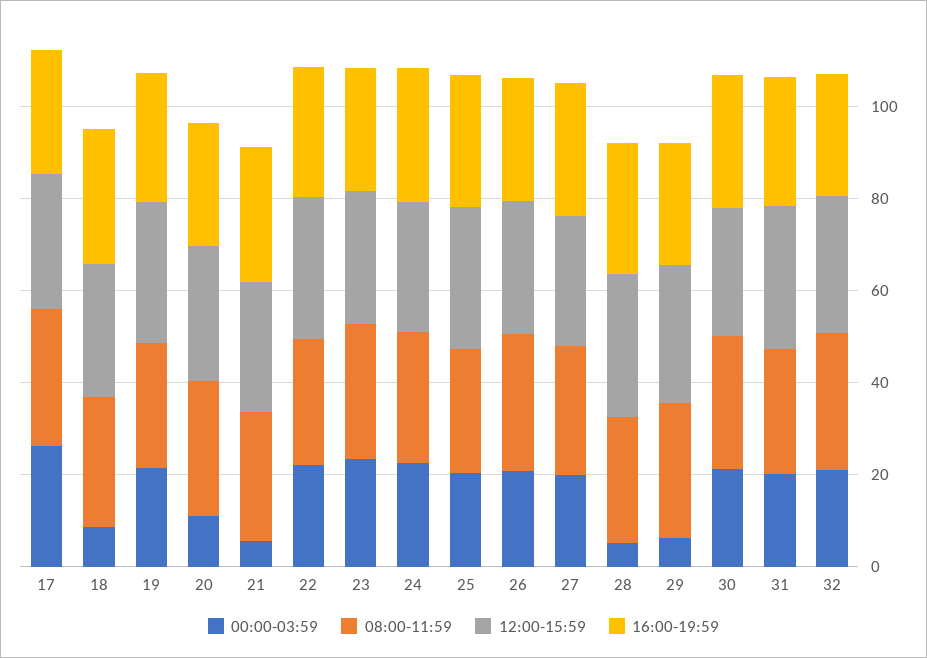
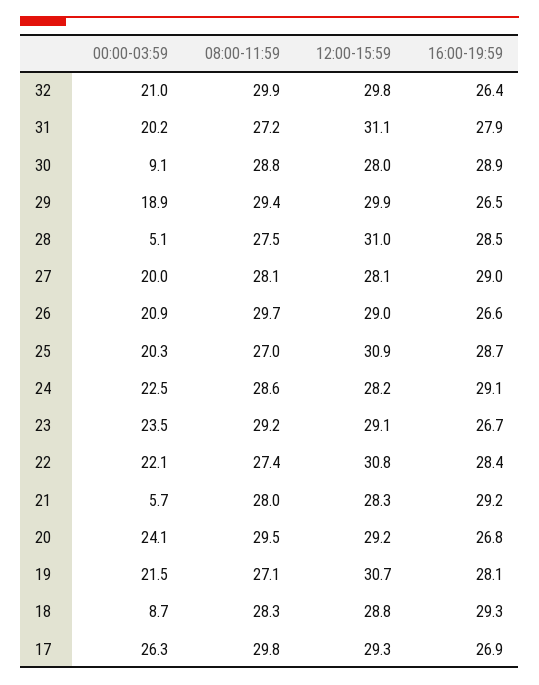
  {
    "00:00-03:59": {
      "17": 26.3,
      "18": 8.7,
      "19": 21.5,
-     "20": 10,
+     "20": 24.1,
      "21": 5.7,
      "22": 22.1,
      "23": 23.5,
      "24": 22.5,
      "25": 20.3,
      "26": 20.9,
      "27": 20,
      "28": 5.1,
-     "29": 5,
+     "29": 18.9,
-     "30": 20,
+     "30": 9.1,
      "31": 20.2,
      "32": 21
    },
    "08:00-11:59": {
      "17": 29.8,
      "18": 28.3,
      "19": 27.1,
      "20": 29.5,
      "21": 28,
      "22": 27.4,
      "23": 29.2,
      "24": 28.6,
      "25": 27,
      "26": 29.7,
      "27": 28.1,
      "28": 27.5,
      "29": 29.4,
      "30": 28.8,
      "31": 27.2,
      "32": 29.9
    },
    "12:00-15:59": {
      "17": 29.3,
      "18": 28.8,
      "19": 30.7,
      "20": 29.2,
      "21": 28.3,
      "22": 30.8,
      "23": 29.1,
      "24": 28.2,
      "25": 30.9,
      "26": 29,
      "27": 28.1,
      "28": 31,
      "29": 29.9,
      "30": 28,
      "31": 31.1,
      "32": 29.8
    },
    "16:00-19:59": {
      "17": 26.9,
      "18": 29.3,
      "19": 28.1,
      "20": 26.8,
      "21": 29.2,
      "22": 28.4,
      "23": 26.7,
      "24": 29.1,
      "25": 28.7,
      "26": 26.6,
      "27": 29,
      "28": 28.5,
      "29": 26.5,
      "30": 28.9,
      "31": 27.9,
      "32": 26.4
    }
  }

